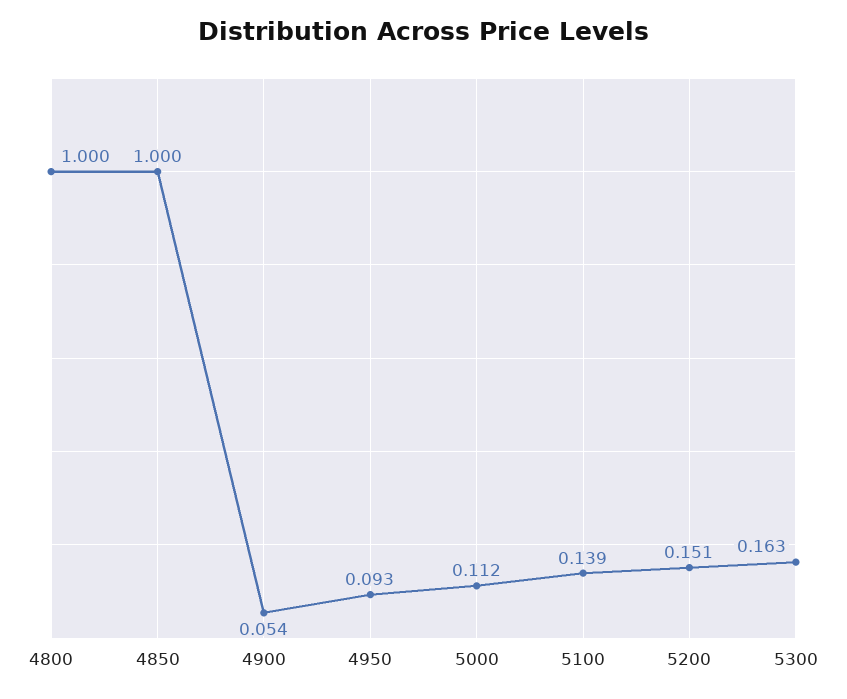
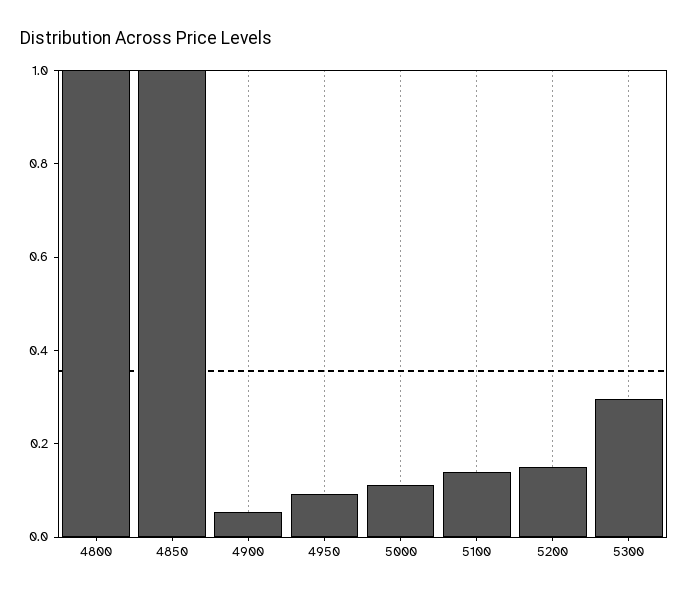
  {
    "4800": 1,
    "4850": 1,
    "4900": 0.054,
    "4950": 0.093,
    "5000": 0.112,
    "5100": 0.139,
    "5200": 0.151,
-   "5300": 0.163
+   "5300": 0.3
  }

